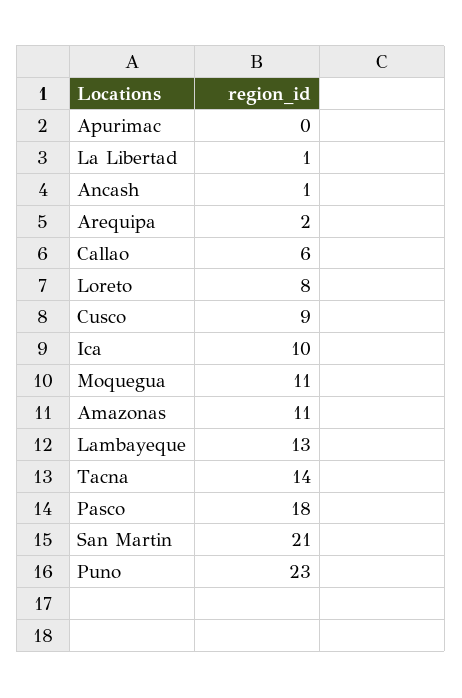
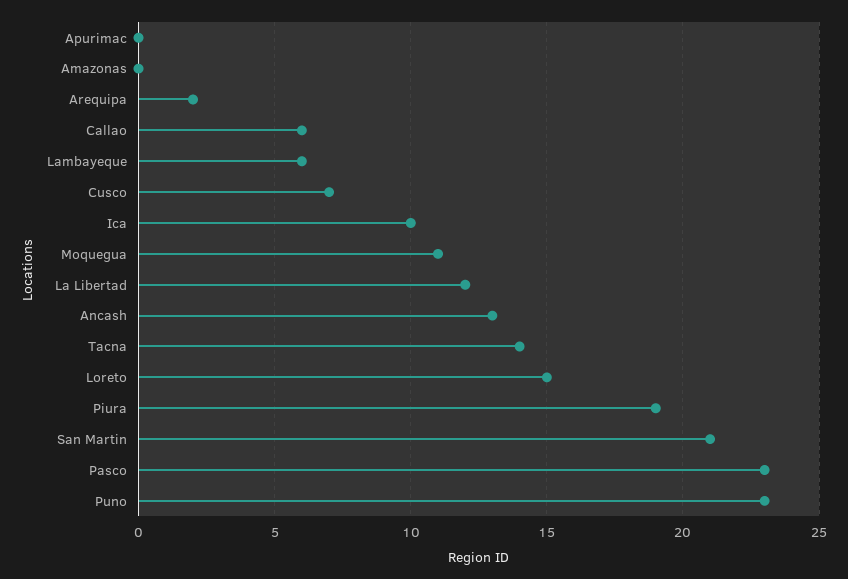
  {
    "Apurimac": 0,
-   "La Libertad": 1,
+   "La Libertad": 12,
-   "Ancash": 1,
+   "Ancash": 13,
    "Arequipa": 2,
    "Callao": 6,
-   "Loreto": 8,
+   "Loreto": 15,
-   "Cusco": 9,
+   "Cusco": 7,
    "Ica": 10,
    "Moquegua": 11,
-   "Amazonas": 11,
+   "Amazonas": 0,
-   "Lambayeque": 13,
+   "Lambayeque": 6,
    "Tacna": 14,
-   "Pasco": 18,
+   "Pasco": 23,
    "San Martin": 21,
-   "Puno": 23
+   "Puno": 23,
+   "Piura": 19
  }

